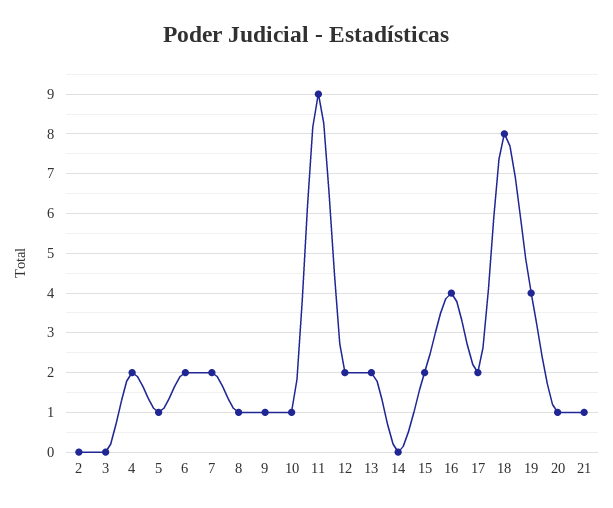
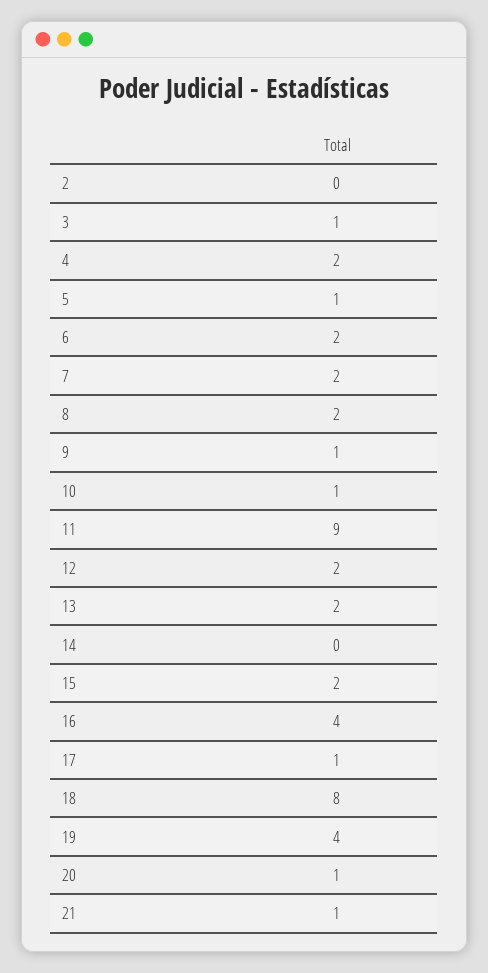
  {
    "2": 0,
-   "3": 0,
+   "3": 1,
    "4": 2,
    "5": 1,
    "6": 2,
    "7": 2,
-   "8": 1,
+   "8": 2,
    "9": 1,
    "10": 1,
    "11": 9,
    "12": 2,
    "13": 2,
    "14": 0,
    "15": 2,
    "16": 4,
-   "17": 2,
+   "17": 1,
    "18": 8,
    "19": 4,
    "20": 1,
    "21": 1
  }

